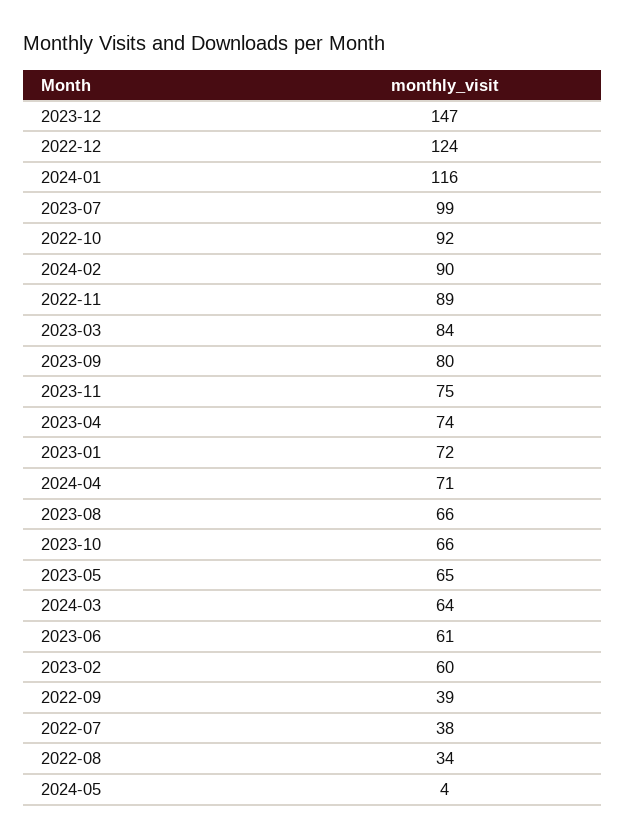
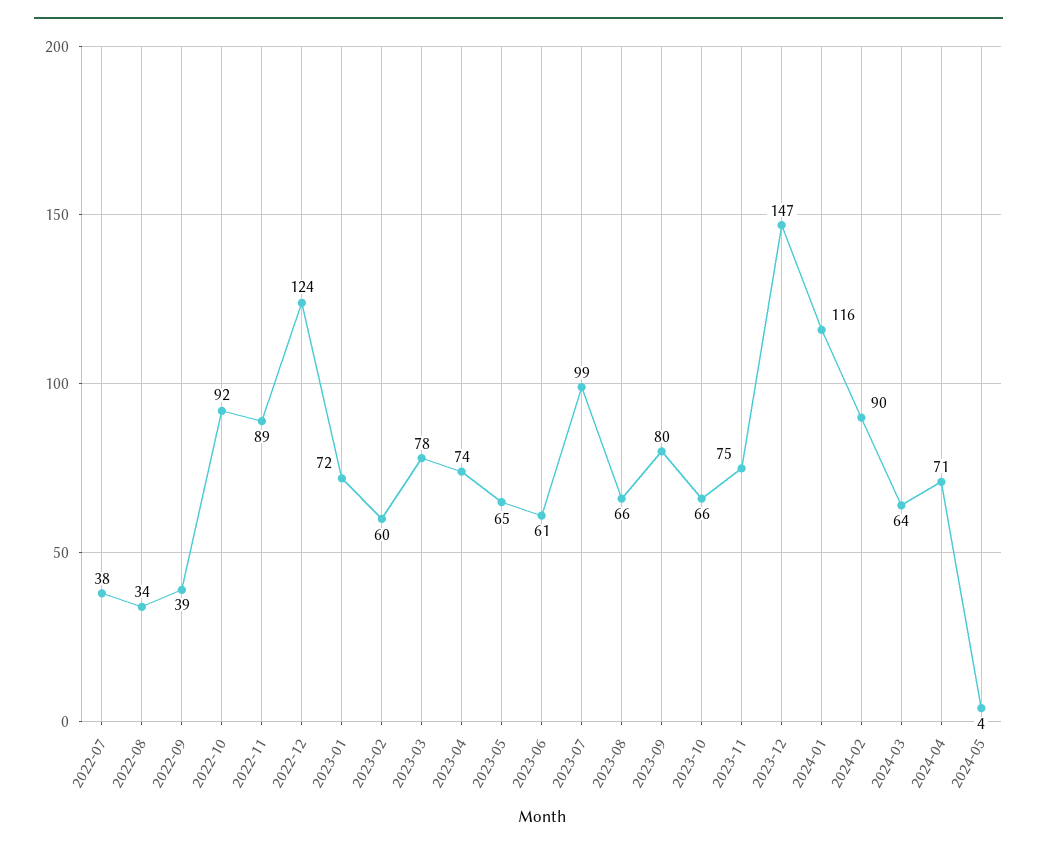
  {
    "2023-12": 147,
    "2022-12": 124,
    "2024-01": 116,
    "2023-07": 99,
    "2022-10": 92,
    "2024-02": 90,
    "2022-11": 89,
-   "2023-03": 84,
+   "2023-03": 78,
    "2023-09": 80,
    "2023-11": 75,
    "2023-04": 74,
    "2023-01": 72,
    "2024-04": 71,
    "2023-08": 66,
    "2023-10": 66,
    "2023-05": 65,
    "2024-03": 64,
    "2023-06": 61,
    "2023-02": 60,
    "2022-09": 39,
    "2022-07": 38,
    "2022-08": 34,
    "2024-05": 4
  }

